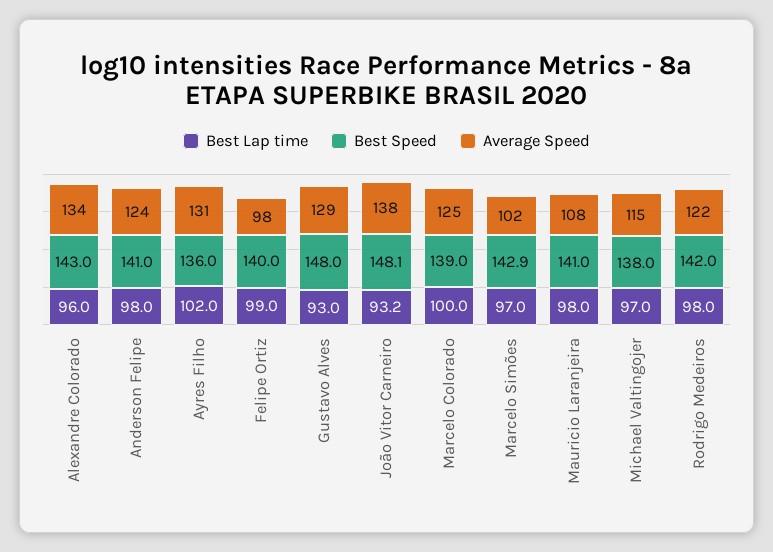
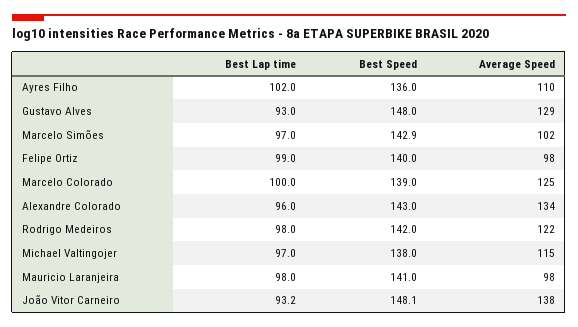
  {
    "Best Lap time": {
      "Alexandre Colorado": 96,
-     "Anderson Felipe": 98,
      "Ayres Filho": 102,
      "Felipe Ortiz": 99,
      "Gustavo Alves": 93,
      "João Vitor Carneiro": 93.2,
      "Marcelo Colorado": 100,
      "Marcelo Simões": 97,
      "Mauricio Laranjeira": 98,
      "Michael Valtingojer": 97,
      "Rodrigo Medeiros": 98
    },
    "Best Speed": {
      "Alexandre Colorado": 143,
-     "Anderson Felipe": 141,
      "Ayres Filho": 136,
      "Felipe Ortiz": 140,
      "Gustavo Alves": 148,
      "João Vitor Carneiro": 148.1,
      "Marcelo Colorado": 139,
      "Marcelo Simões": 142.9,
      "Mauricio Laranjeira": 141,
      "Michael Valtingojer": 138,
      "Rodrigo Medeiros": 142
    },
    "Average Speed": {
      "Alexandre Colorado": 134,
-     "Anderson Felipe": 124,
-     "Ayres Filho": 131,
+     "Ayres Filho": 110,
      "Felipe Ortiz": 98,
      "Gustavo Alves": 129,
      "João Vitor Carneiro": 138,
      "Marcelo Colorado": 125,
      "Marcelo Simões": 102,
-     "Mauricio Laranjeira": 108,
+     "Mauricio Laranjeira": 98,
      "Michael Valtingojer": 115,
      "Rodrigo Medeiros": 122
    }
  }

